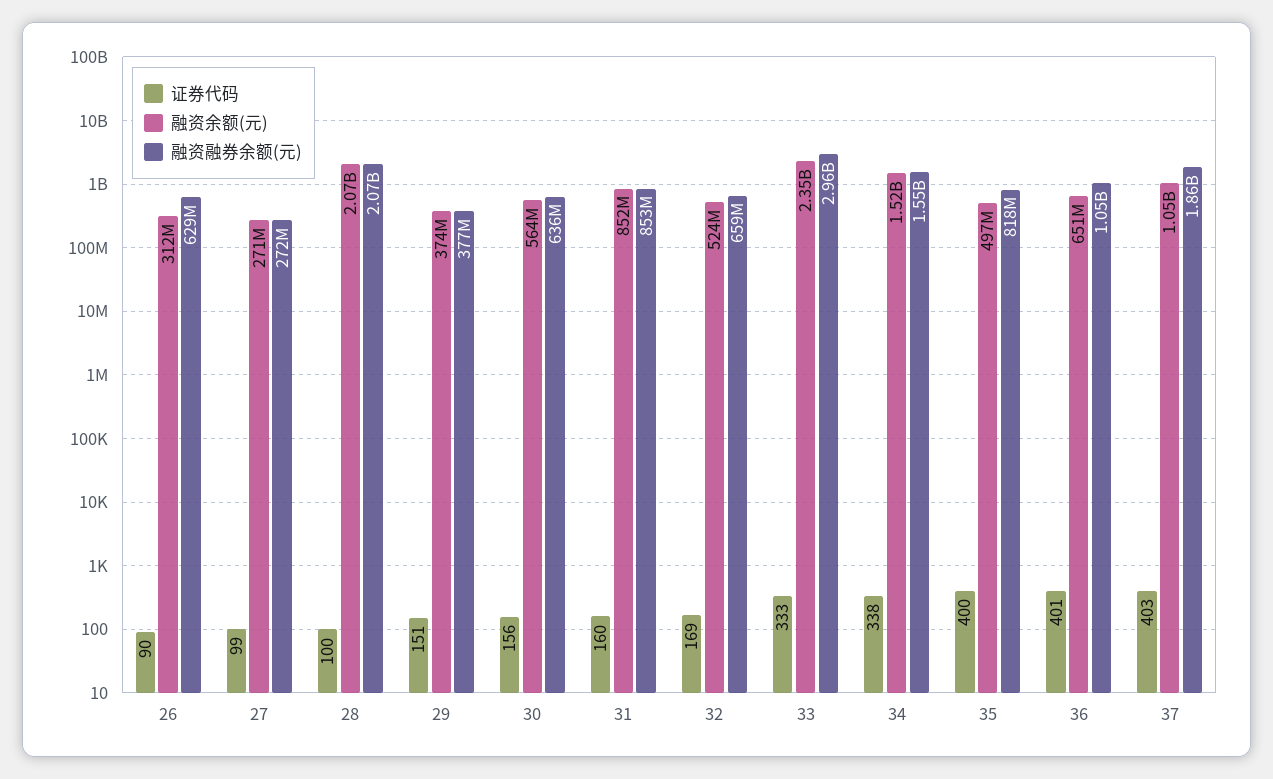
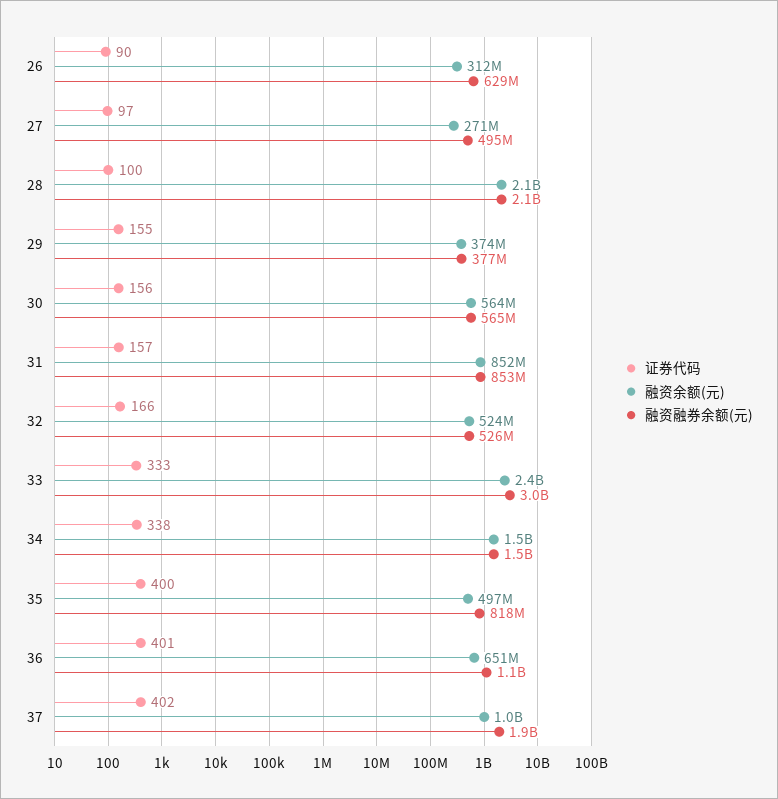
  {
    "证券代码": {
      "26": 90,
-     "27": 99,
+     "27": 97,
      "28": 100,
-     "29": 151,
+     "29": 155,
      "30": 156,
-     "31": 160,
+     "31": 157,
-     "32": 169,
+     "32": 166,
      "33": 333,
      "34": 338,
      "35": 400,
      "36": 401,
-     "37": 403
+     "37": 402
    },
    "融资余额(元)": {
      "26": 312000000,
      "27": 271000000,
      "28": 2070000000,
      "29": 374000000,
      "30": 564000000,
      "31": 852000000,
      "32": 524000000,
      "33": 2350000000,
      "34": 1520000000,
      "35": 497000000,
      "36": 651000000,
      "37": 1050000000
    },
    "融资融券余额(元)": {
      "26": 629000000,
-     "27": 272000000,
+     "27": 495000000,
      "28": 2070000000,
      "29": 377000000,
-     "30": 636000000,
+     "30": 565000000,
      "31": 853000000,
-     "32": 659000000,
+     "32": 526000000,
      "33": 2960000000,
      "34": 1550000000,
      "35": 818000000,
      "36": 1050000000,
      "37": 1860000000
    }
  }

